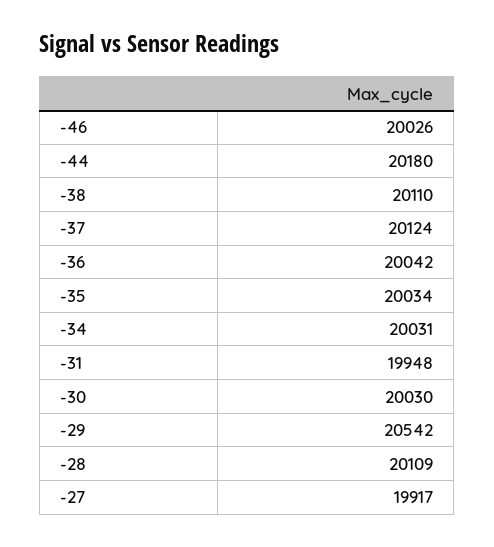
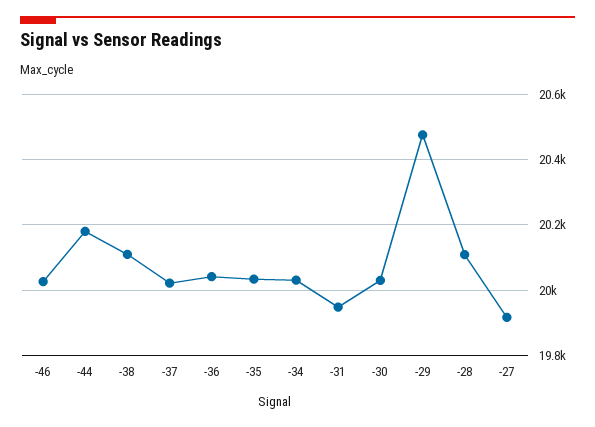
  {
    "-46": 20026,
    "-44": 20180,
    "-38": 20110,
-   "-37": 20124,
+   "-37": 20020,
    "-36": 20042,
    "-35": 20034,
    "-34": 20031,
    "-31": 19948,
    "-30": 20030,
-   "-29": 20542,
+   "-29": 20480,
    "-28": 20109,
    "-27": 19917
  }

